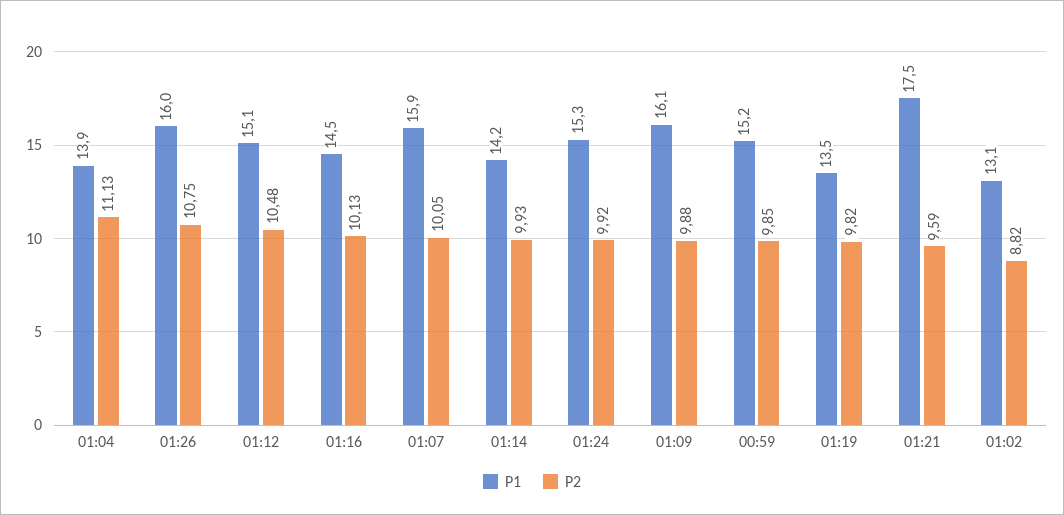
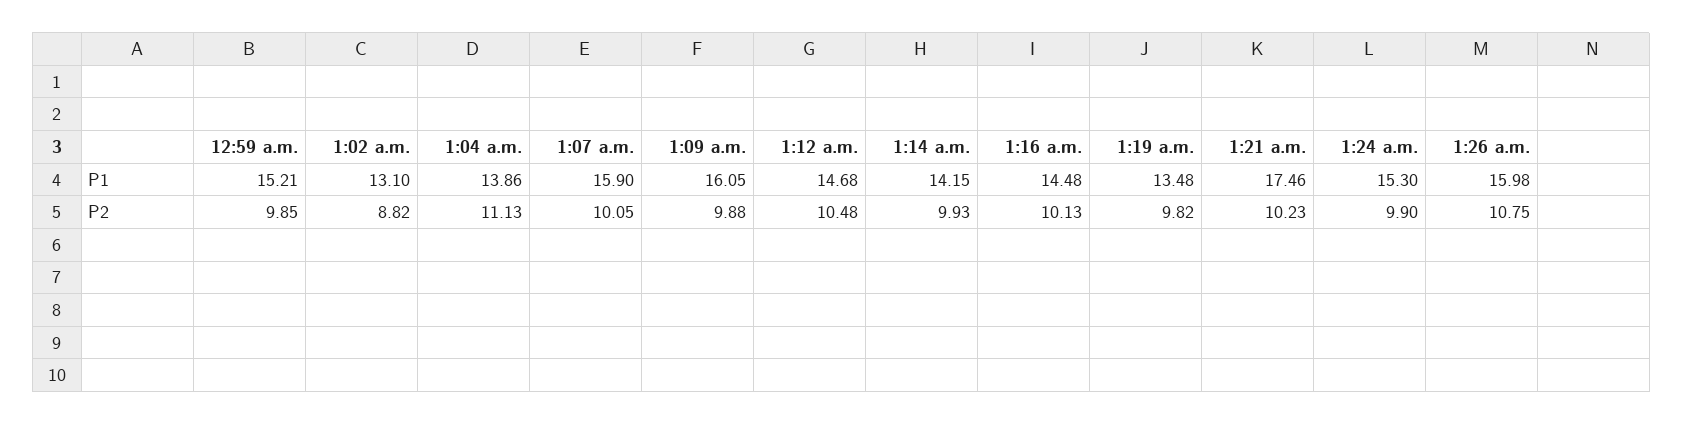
  {
    "P1": {
      "01:04": 13.86,
      "01:26": 15.98,
-     "01:12": 15.1,
+     "01:12": 14.68,
      "01:16": 14.48,
      "01:07": 15.9,
      "01:14": 14.15,
      "01:24": 15.3,
      "01:09": 16.05,
      "00:59": 15.21,
      "01:19": 13.48,
      "01:21": 17.46,
      "01:02": 13.1
    },
    "P2": {
      "01:04": 11.13,
      "01:26": 10.75,
      "01:12": 10.48,
      "01:16": 10.13,
      "01:07": 10.05,
      "01:14": 9.93,
-     "01:24": 9.92,
+     "01:24": 9.9,
      "01:09": 9.88,
      "00:59": 9.85,
      "01:19": 9.82,
-     "01:21": 9.59,
+     "01:21": 10.23,
      "01:02": 8.82
    }
  }

